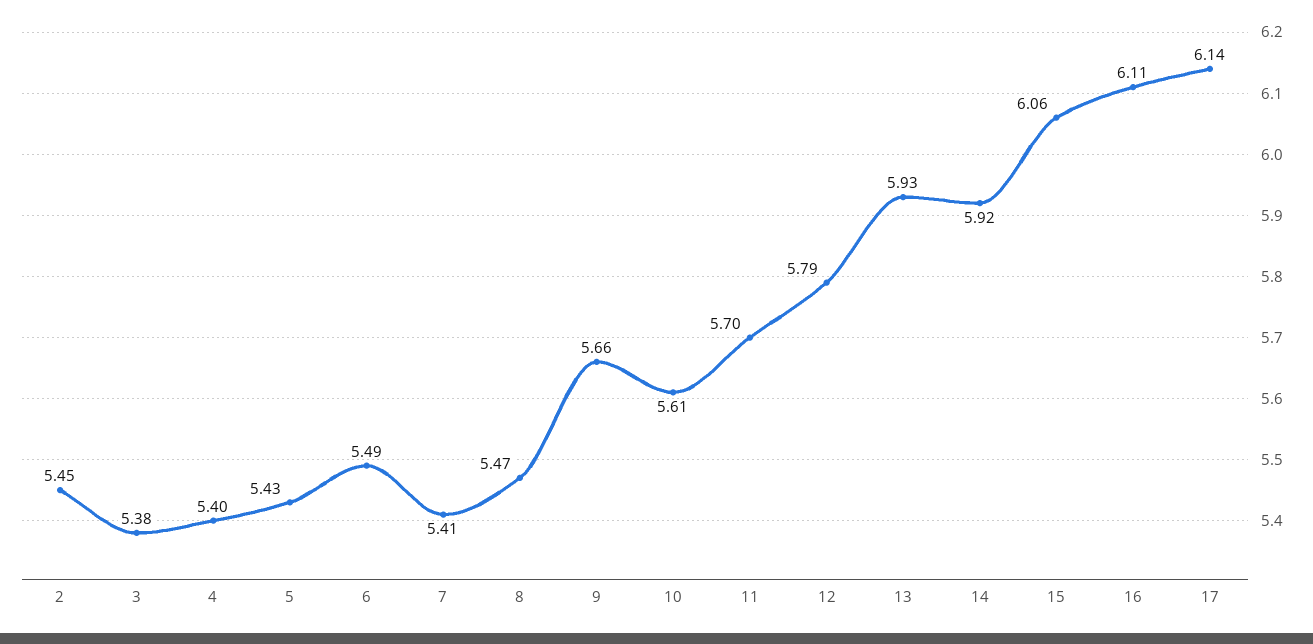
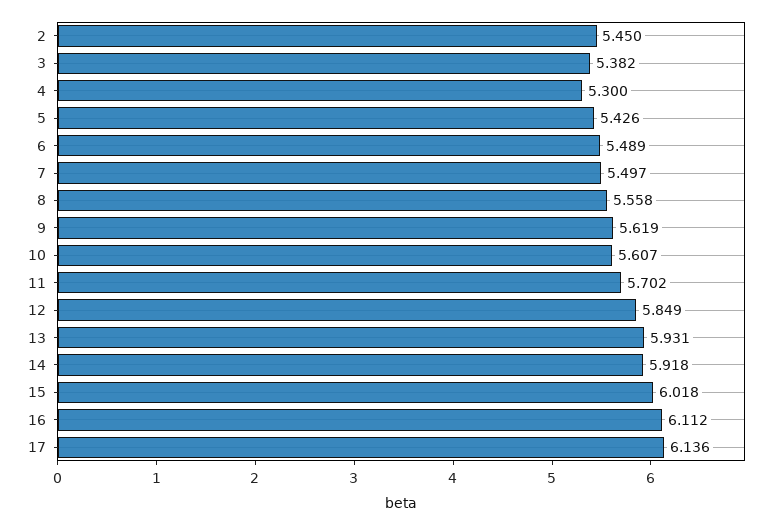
  {
    "2": 5.45,
    "3": 5.382,
-   "4": 5.4,
+   "4": 5.3,
    "5": 5.426,
    "6": 5.489,
-   "7": 5.41,
+   "7": 5.497,
-   "8": 5.47,
+   "8": 5.558,
-   "9": 5.66,
+   "9": 5.619,
    "10": 5.607,
    "11": 5.702,
-   "12": 5.79,
+   "12": 5.849,
    "13": 5.931,
    "14": 5.918,
-   "15": 6.06,
+   "15": 6.018,
    "16": 6.112,
    "17": 6.136
  }

